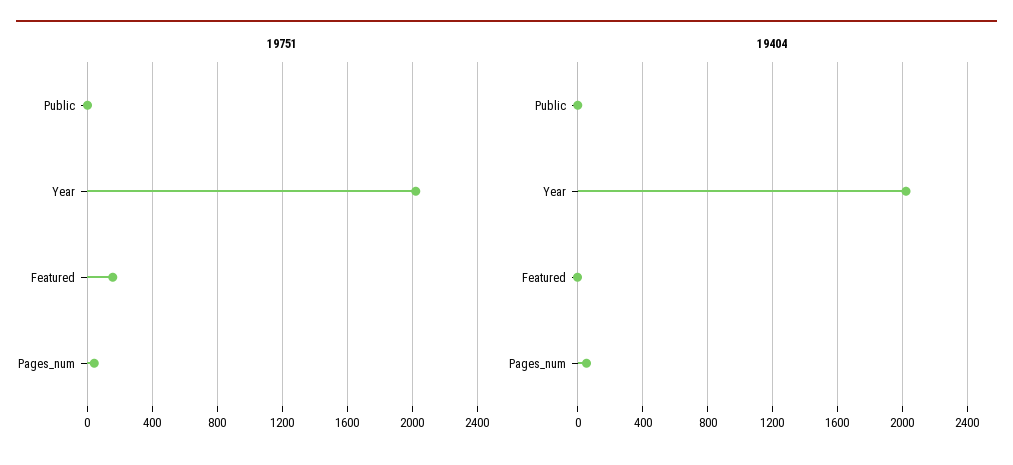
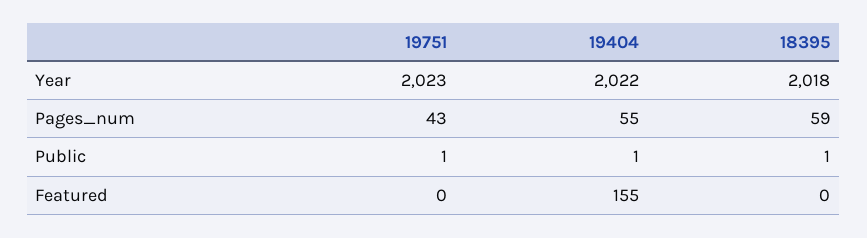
  {
    "19751": {
      "Public": 1,
      "Year": 2023,
-     "Featured": 150,
+     "Featured": 0,
      "Pages_num": 43
    },
    "19404": {
      "Public": 1,
      "Year": 2022,
-     "Featured": 0,
+     "Featured": 155,
      "Pages_num": 55
-   }
+   },
+   "18395": {
+     "Year": 2018,
+     "Pages_num": 59,
+     "Public": 1,
+     "Featured": 0
+   }
  }

